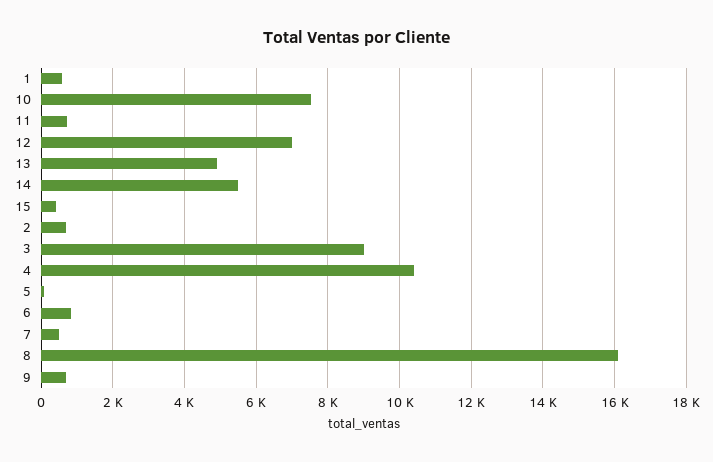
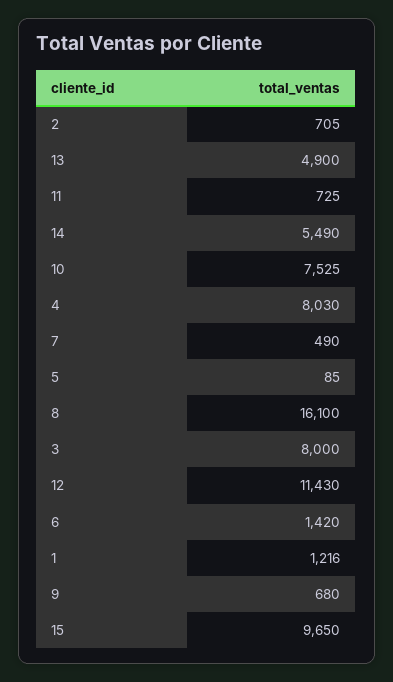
  {
-   "1": 600,
+   "1": 1216,
    "10": 7525,
    "11": 725,
-   "12": 7000,
+   "12": 11430,
    "13": 4900,
    "14": 5490,
-   "15": 400,
+   "15": 9650,
    "2": 705,
-   "3": 9000,
+   "3": 8000,
-   "4": 10400,
+   "4": 8030,
    "5": 85,
-   "6": 800,
+   "6": 1420,
    "7": 490,
    "8": 16100,
    "9": 680
  }

